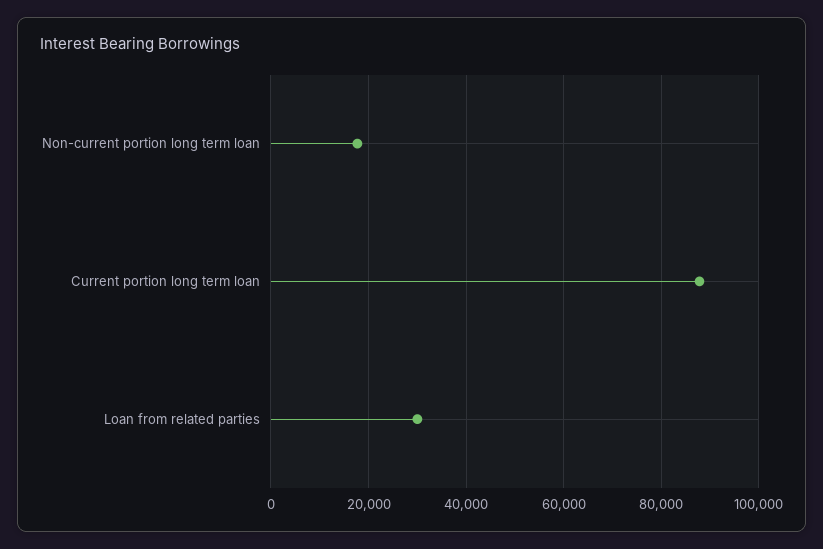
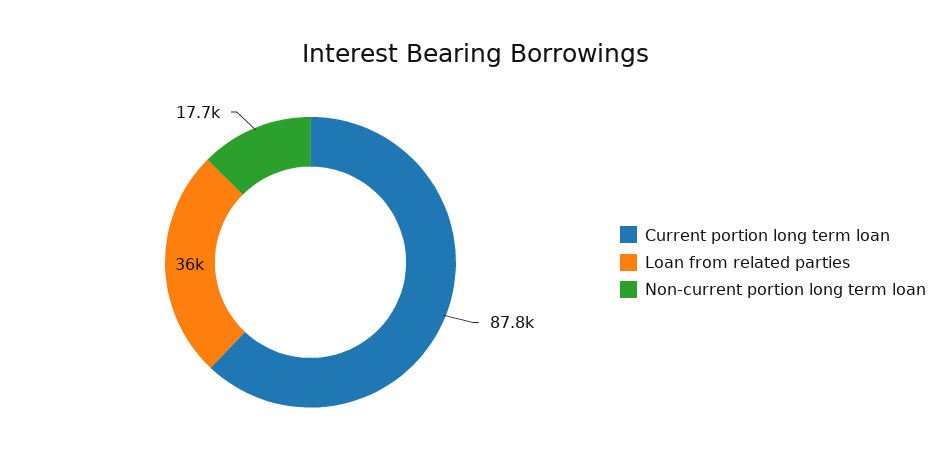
  {
    "Non-current portion long term loan": 17700,
    "Current portion long term loan": 87800,
-   "Loan from related parties": 30000
+   "Loan from related parties": 36000
  }

